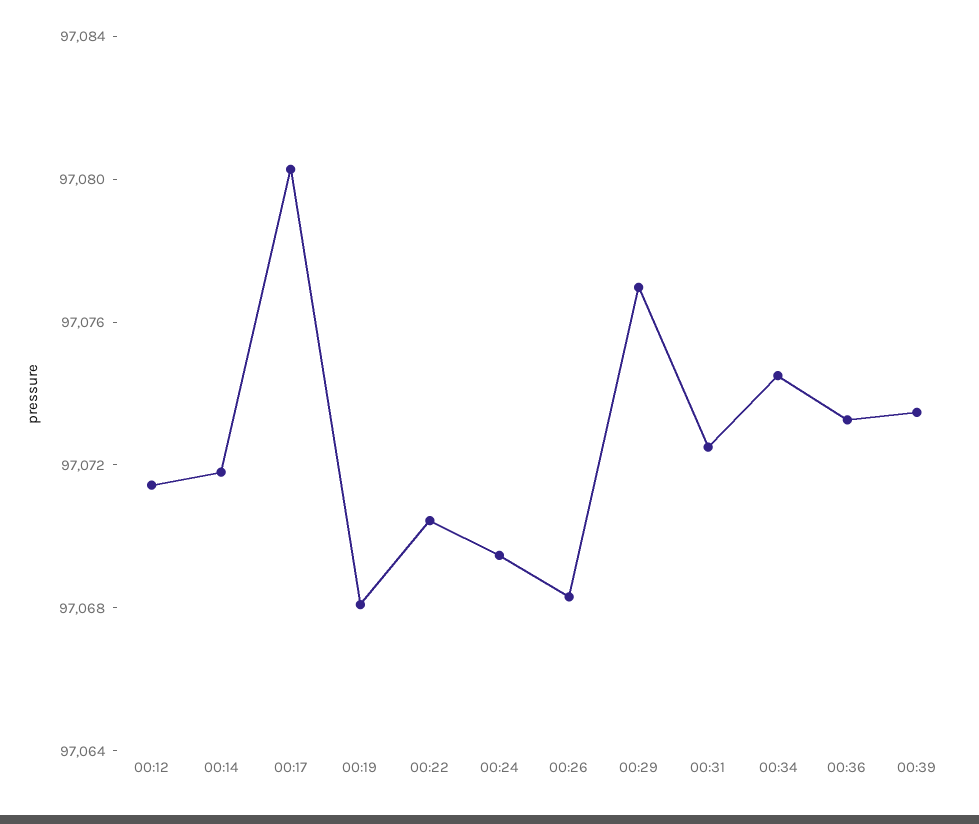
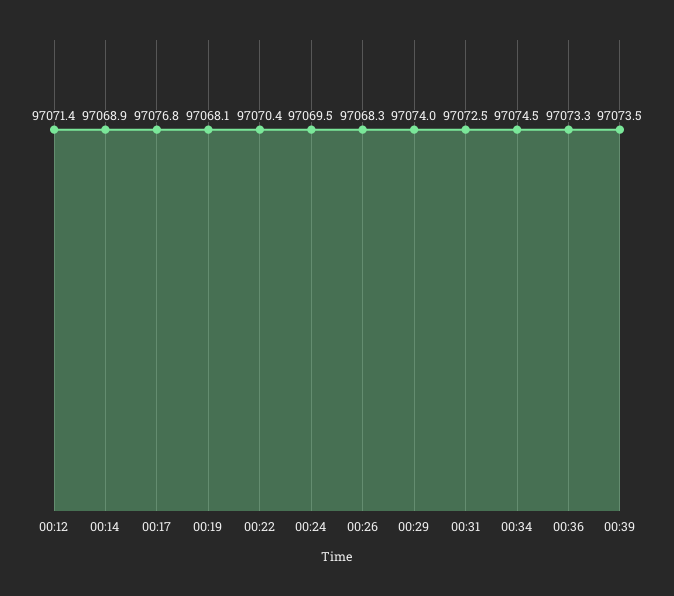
  {
    "00:12": 97071.4,
-   "00:14": 97072,
+   "00:14": 97068.9,
-   "00:17": 97080,
+   "00:17": 97076.8,
    "00:19": 97068.1,
    "00:22": 97070.4,
    "00:24": 97069.5,
    "00:26": 97068.3,
-   "00:29": 97077,
+   "00:29": 97074,
    "00:31": 97072.5,
    "00:34": 97074.5,
    "00:36": 97073.3,
    "00:39": 97073.5
  }

